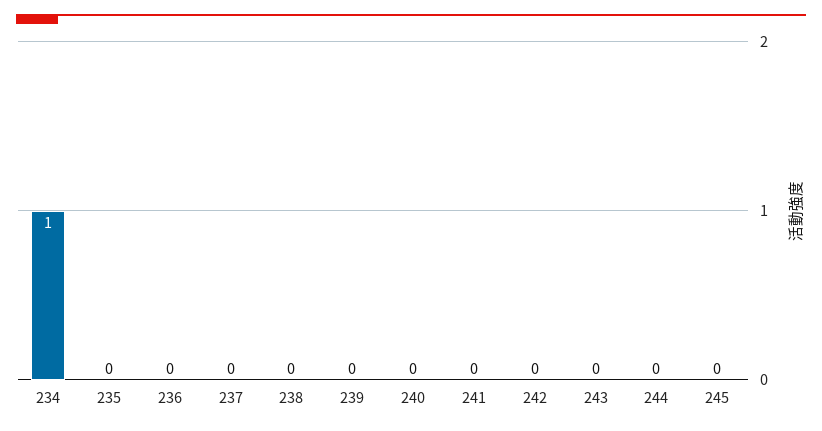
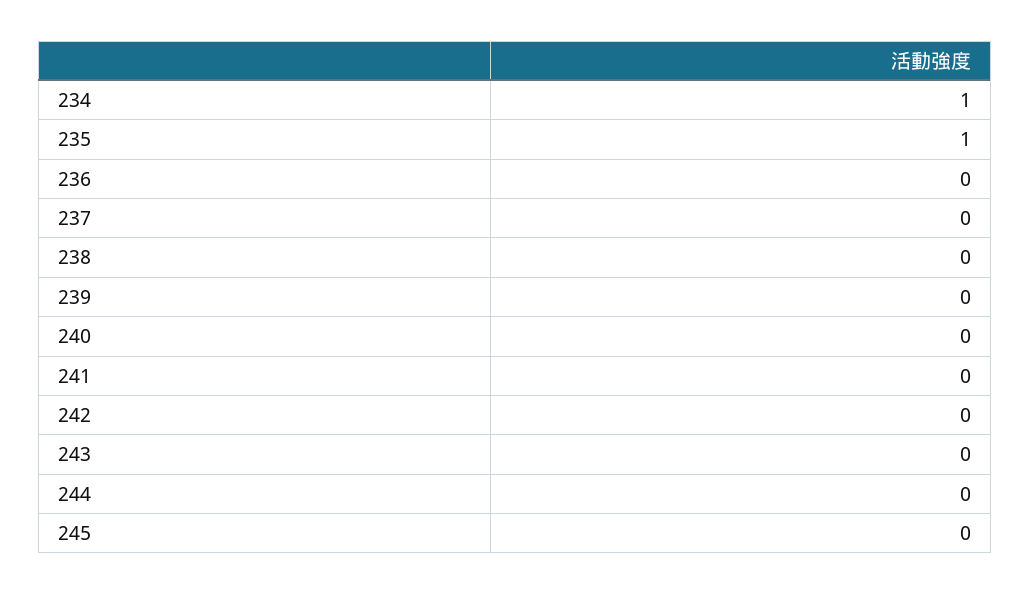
  {
    "234": 1,
-   "235": 0,
+   "235": 1,
    "236": 0,
    "237": 0,
    "238": 0,
    "239": 0,
    "240": 0,
    "241": 0,
    "242": 0,
    "243": 0,
    "244": 0,
    "245": 0
  }

